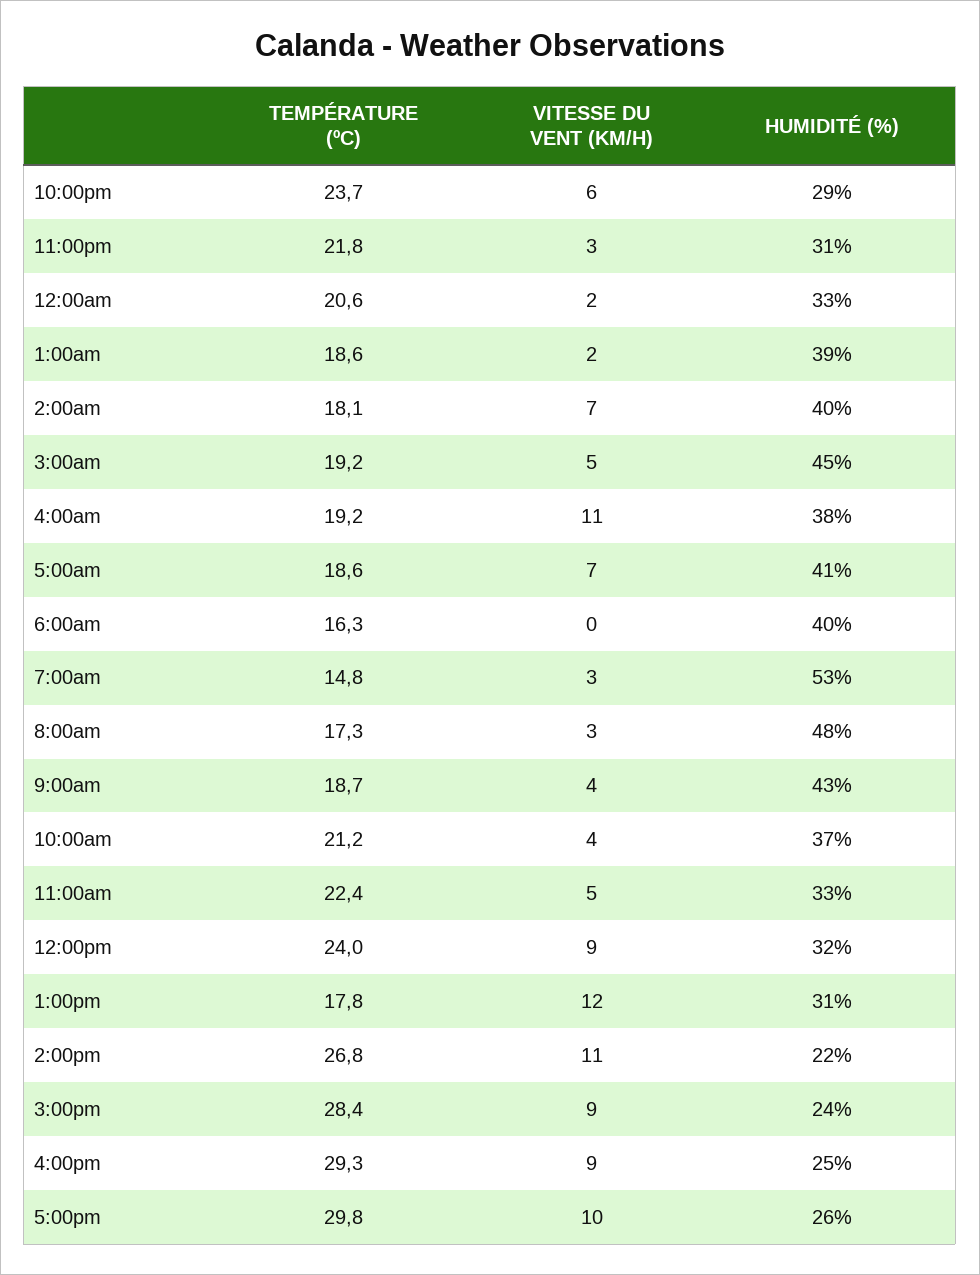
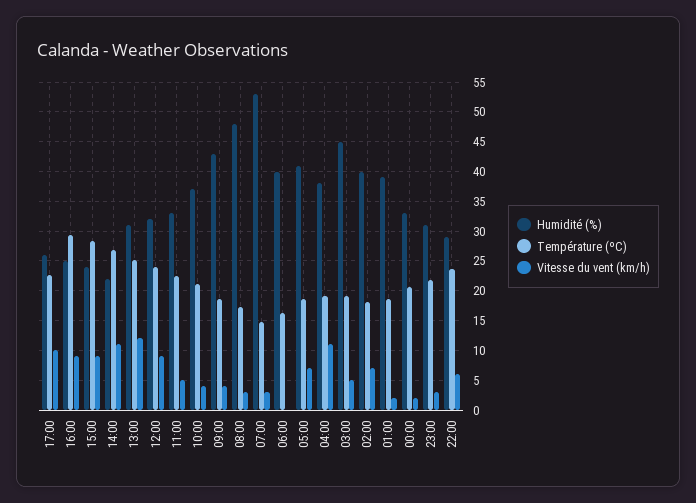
  {
    "TEMPÉRATURE (ºC)": {
      "10:00pm": 23.7,
      "11:00pm": 21.8,
      "12:00am": 20.6,
      "1:00am": 18.6,
      "2:00am": 18.1,
      "3:00am": 19.2,
      "4:00am": 19.2,
      "5:00am": 18.6,
      "6:00am": 16.3,
      "7:00am": 14.8,
      "8:00am": 17.3,
      "9:00am": 18.7,
      "10:00am": 21.2,
      "11:00am": 22.4,
      "12:00pm": 24,
-     "1:00pm": 17.8,
+     "1:00pm": 25,
      "2:00pm": 26.8,
      "3:00pm": 28.4,
      "4:00pm": 29.3,
-     "5:00pm": 29.8
+     "5:00pm": 22.5
    },
    "VITESSE DU VENT (KM/H)": {
      "10:00pm": 6,
      "11:00pm": 3,
      "12:00am": 2,
      "1:00am": 2,
      "2:00am": 7,
      "3:00am": 5,
      "4:00am": 11,
      "5:00am": 7,
      "6:00am": 0,
      "7:00am": 3,
      "8:00am": 3,
      "9:00am": 4,
      "10:00am": 4,
      "11:00am": 5,
      "12:00pm": 9,
      "1:00pm": 12,
      "2:00pm": 11,
      "3:00pm": 9,
      "4:00pm": 9,
      "5:00pm": 10
    },
    "HUMIDITÉ (%)": {
      "10:00pm": 29,
      "11:00pm": 31,
      "12:00am": 33,
      "1:00am": 39,
      "2:00am": 40,
      "3:00am": 45,
      "4:00am": 38,
      "5:00am": 41,
      "6:00am": 40,
      "7:00am": 53,
      "8:00am": 48,
      "9:00am": 43,
      "10:00am": 37,
      "11:00am": 33,
      "12:00pm": 32,
      "1:00pm": 31,
      "2:00pm": 22,
      "3:00pm": 24,
      "4:00pm": 25,
      "5:00pm": 26
    }
  }

